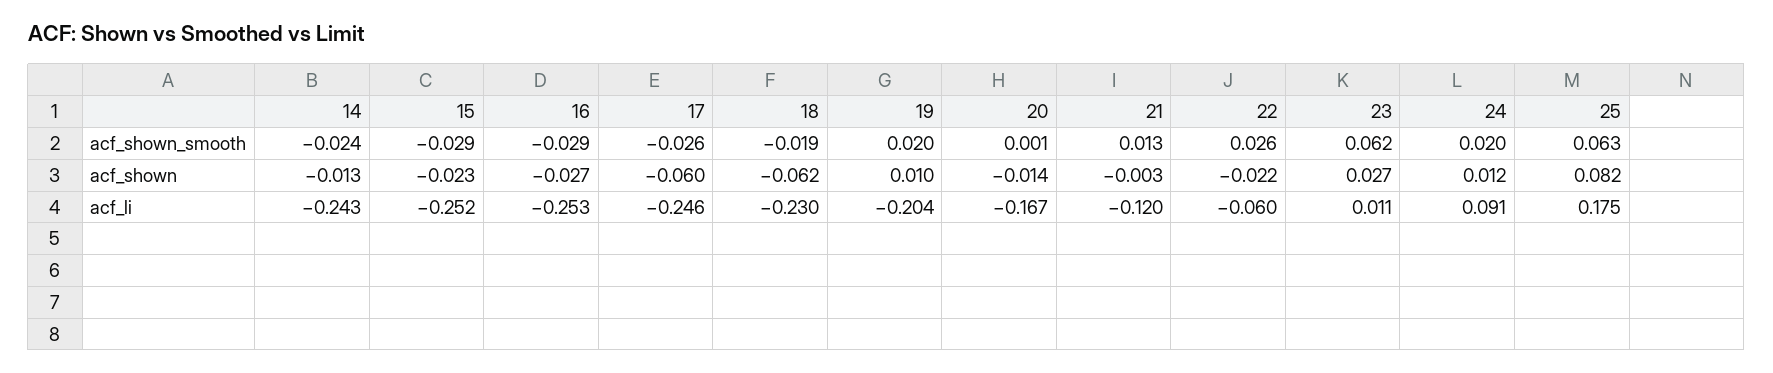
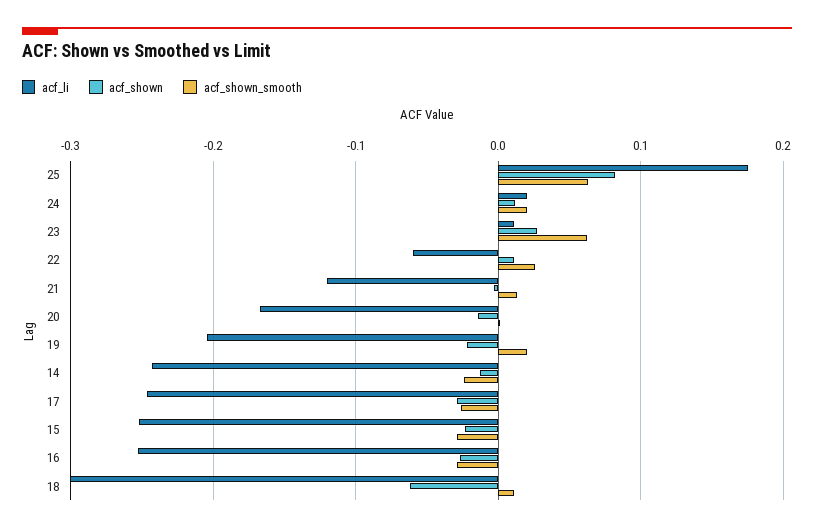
  {
    "acf_shown_smooth": {
      "14": -0.024,
      "15": -0.029,
      "16": -0.029,
      "17": -0.026,
-     "18": -0.019,
+     "18": 0.01,
      "19": 0.02,
      "20": 0.001,
      "21": 0.013,
      "22": 0.026,
      "23": 0.062,
      "24": 0.02,
      "25": 0.063
    },
    "acf_shown": {
      "14": -0.013,
      "15": -0.023,
      "16": -0.027,
-     "17": -0.06,
+     "17": -0.03,
      "18": -0.062,
-     "19": 0.01,
+     "19": -0.02,
      "20": -0.014,
      "21": -0.003,
-     "22": -0.022,
+     "22": 0.01,
      "23": 0.027,
      "24": 0.012,
      "25": 0.082
    },
    "acf_li": {
      "14": -0.243,
      "15": -0.252,
      "16": -0.253,
      "17": -0.246,
-     "18": -0.23,
+     "18": -0.3,
      "19": -0.204,
      "20": -0.167,
      "21": -0.12,
      "22": -0.06,
      "23": 0.011,
-     "24": 0.091,
+     "24": 0.02,
      "25": 0.175
    }
  }

